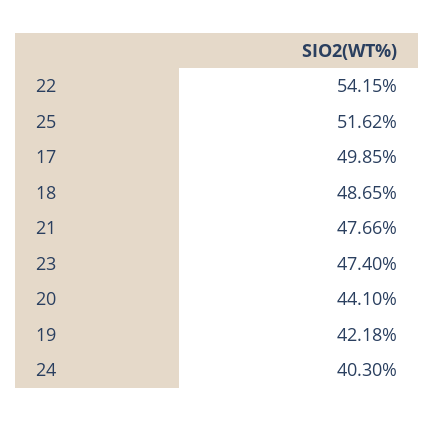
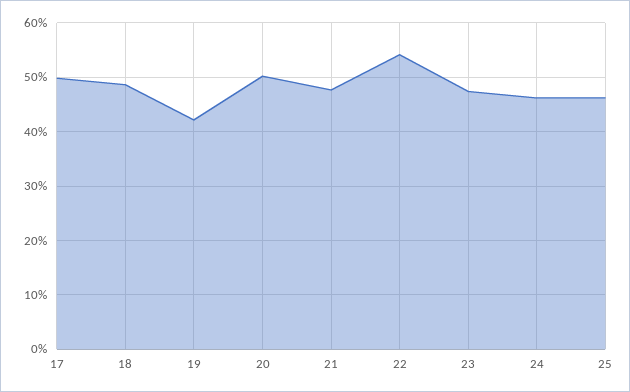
  {
    "22": 54.15,
-   "25": 51.62,
+   "25": 46,
    "17": 49.85,
    "18": 48.65,
    "21": 47.66,
    "23": 47.4,
-   "20": 44.1,
+   "20": 50,
    "19": 42.18,
-   "24": 40.3
+   "24": 46
  }

